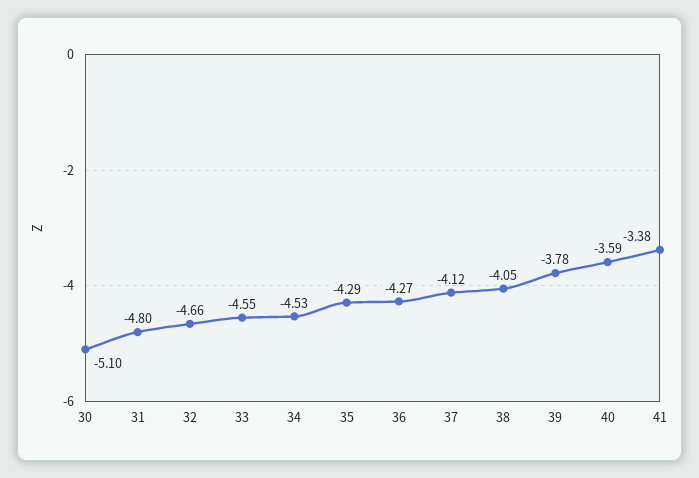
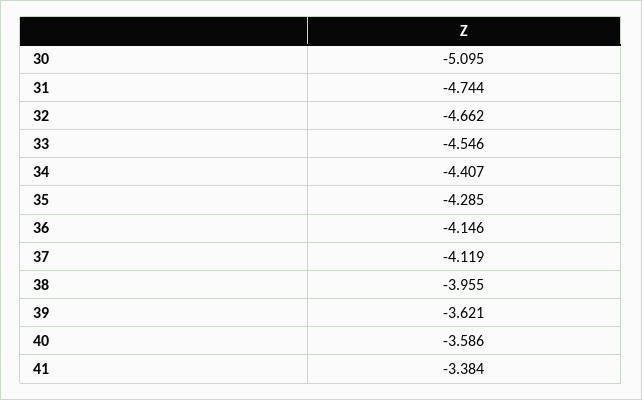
  {
    "30": -5.095,
-   "31": -4.8,
+   "31": -4.744,
    "32": -4.662,
    "33": -4.546,
-   "34": -4.53,
+   "34": -4.407,
    "35": -4.285,
-   "36": -4.27,
+   "36": -4.146,
    "37": -4.119,
-   "38": -4.05,
+   "38": -3.955,
-   "39": -3.78,
+   "39": -3.621,
    "40": -3.586,
    "41": -3.384
  }

